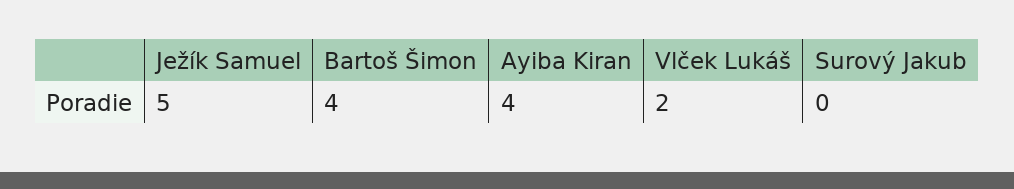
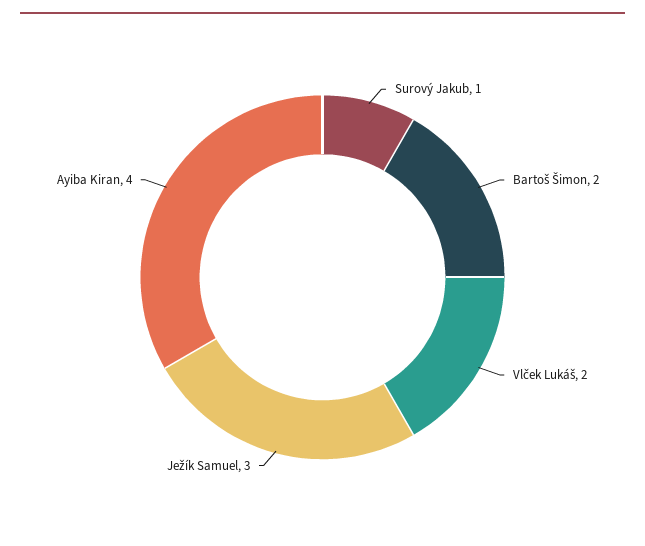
  {
-   "Ježík Samuel": 5,
+   "Ježík Samuel": 3,
-   "Bartoš Šimon": 4,
+   "Bartoš Šimon": 2,
    "Ayiba Kiran": 4,
    "Vlček Lukáš": 2,
-   "Surový Jakub": 0
+   "Surový Jakub": 1
  }

